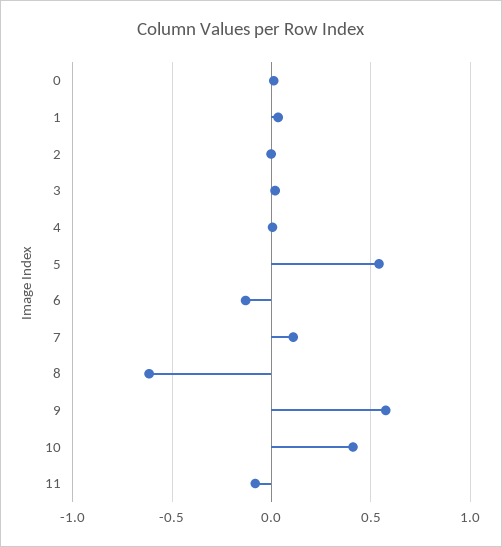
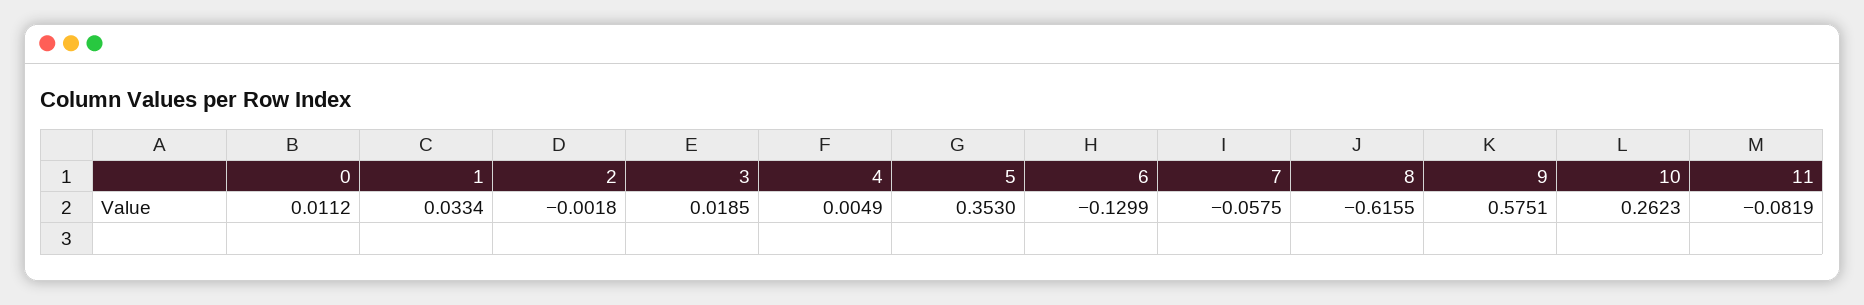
  {
    "0": 0.0112,
    "1": 0.0334,
    "2": -0.0018,
    "3": 0.0185,
    "4": 0.0049,
-   "5": 0.55,
+   "5": 0.353,
    "6": -0.1299,
-   "7": 0.1,
+   "7": -0.0575,
    "8": -0.6155,
    "9": 0.5751,
-   "10": 0.4,
+   "10": 0.2623,
    "11": -0.0819
  }

